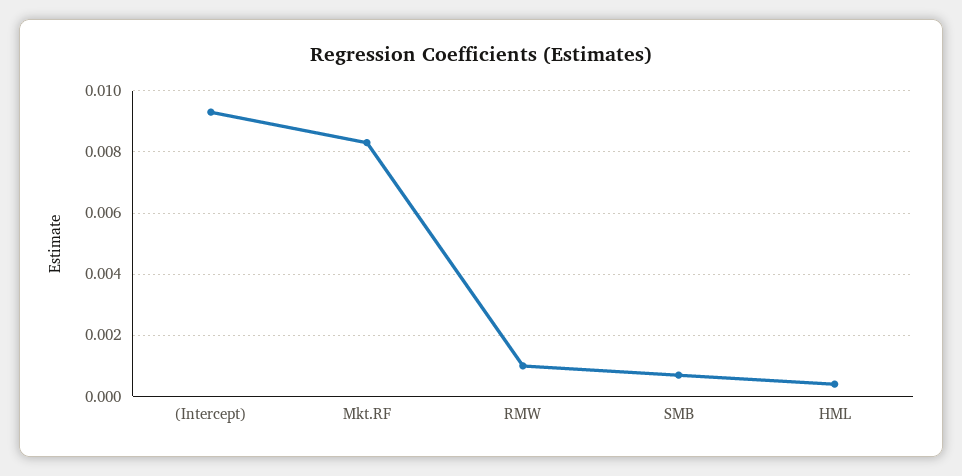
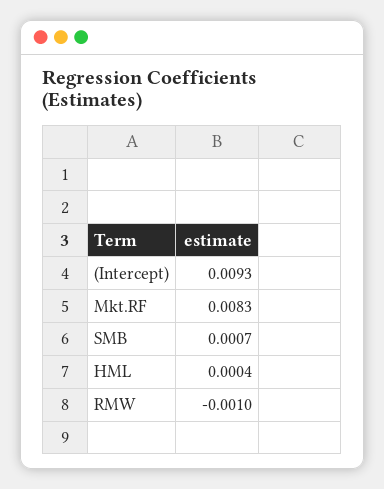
  {
    "(Intercept)": 0.0093,
    "Mkt.RF": 0.0083,
-   "RMW": 0.001,
+   "RMW": -0.001,
    "SMB": 0.0007,
    "HML": 0.0004
  }

